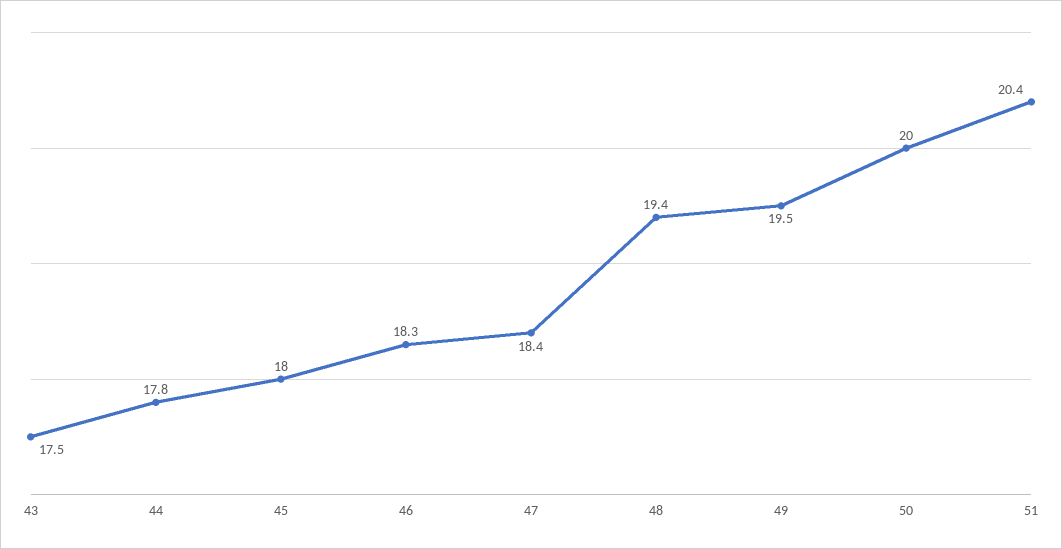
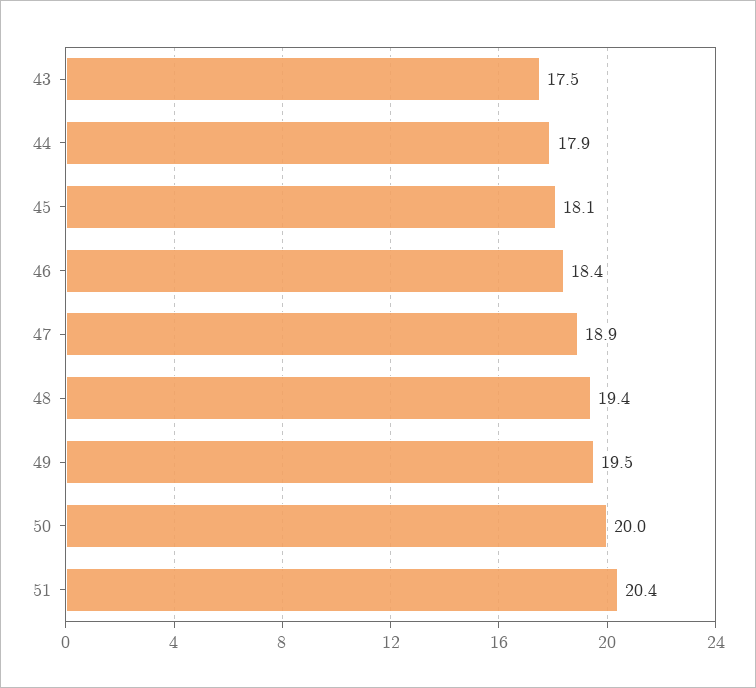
  {
    "43": 17.5,
-   "44": 17.8,
+   "44": 17.9,
-   "45": 18,
+   "45": 18.1,
-   "46": 18.3,
+   "46": 18.4,
-   "47": 18.4,
+   "47": 18.9,
    "48": 19.4,
    "49": 19.5,
    "50": 20,
    "51": 20.4
  }

